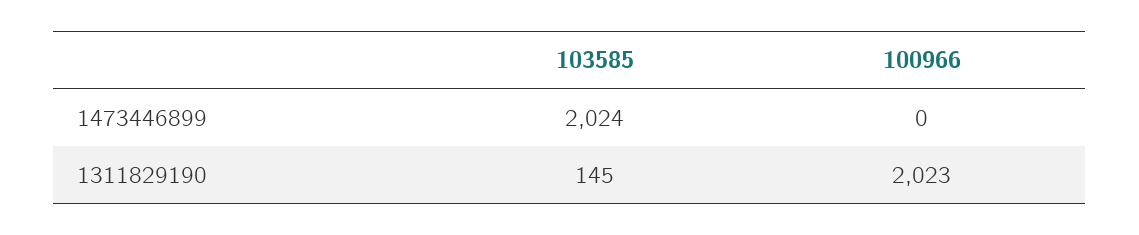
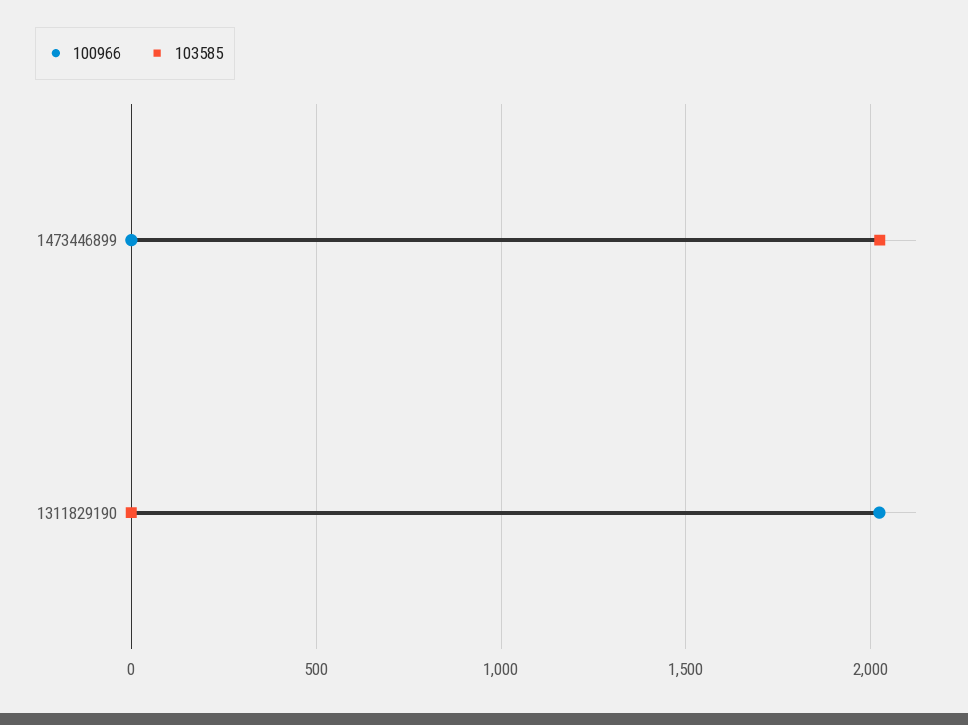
  {
    "103585": {
      "1473446899": 2024,
-     "1311829190": 145
+     "1311829190": 0
    },
    "100966": {
      "1473446899": 0,
      "1311829190": 2023
    }
  }

